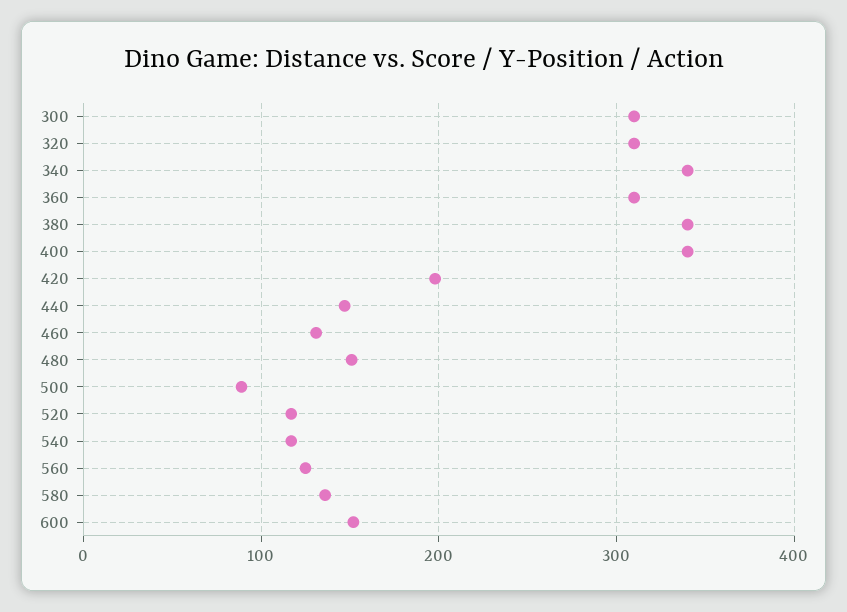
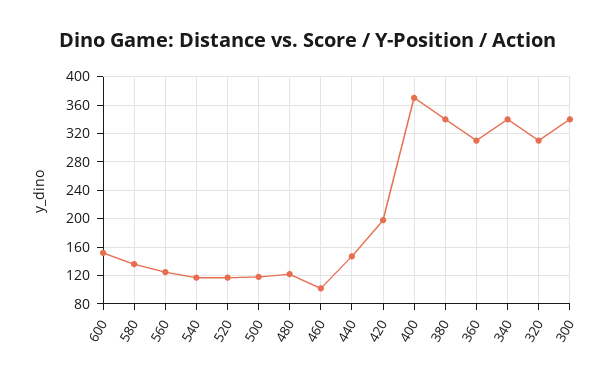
  {
-   "300": 310,
+   "300": 340,
    "320": 310,
    "340": 340,
    "360": 310,
    "380": 340,
-   "400": 340,
+   "400": 370,
    "420": 200,
    "440": 150,
-   "460": 130,
+   "460": 100,
-   "480": 150,
+   "480": 120,
-   "500": 90,
+   "500": 120,
    "520": 120,
    "540": 120,
    "560": 130,
    "580": 140,
    "600": 150
  }

